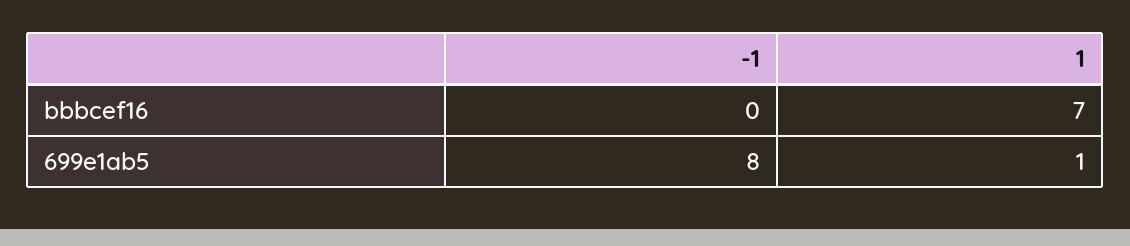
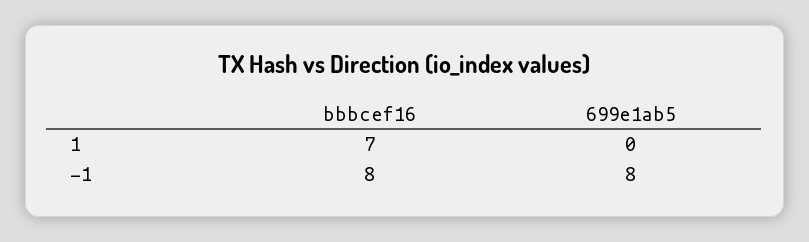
  {
    "-1": {
-     "bbbcef16": 0,
+     "bbbcef16": 8,
      "699e1ab5": 8
    },
    "1": {
      "bbbcef16": 7,
-     "699e1ab5": 1
+     "699e1ab5": 0
    }
  }

